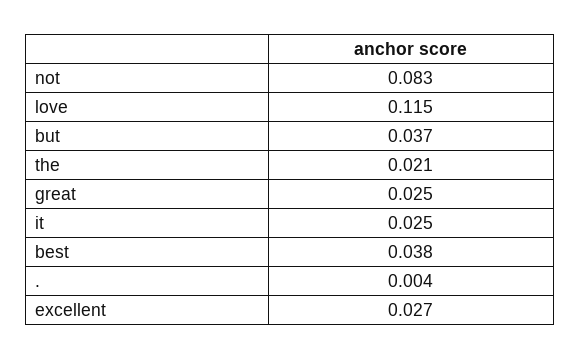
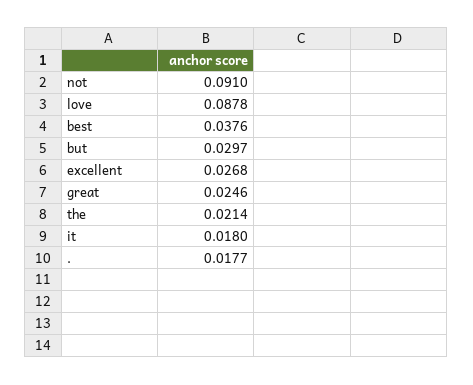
  {
-   "not": 0.083,
+   "not": 0.091,
-   "love": 0.115,
+   "love": 0.0878,
-   "but": 0.037,
+   "but": 0.0297,
    "the": 0.0214,
    "great": 0.0246,
-   "it": 0.025,
+   "it": 0.018,
    "best": 0.0376,
-   ".": 0.004,
+   ".": 0.0177,
    "excellent": 0.0268
  }

